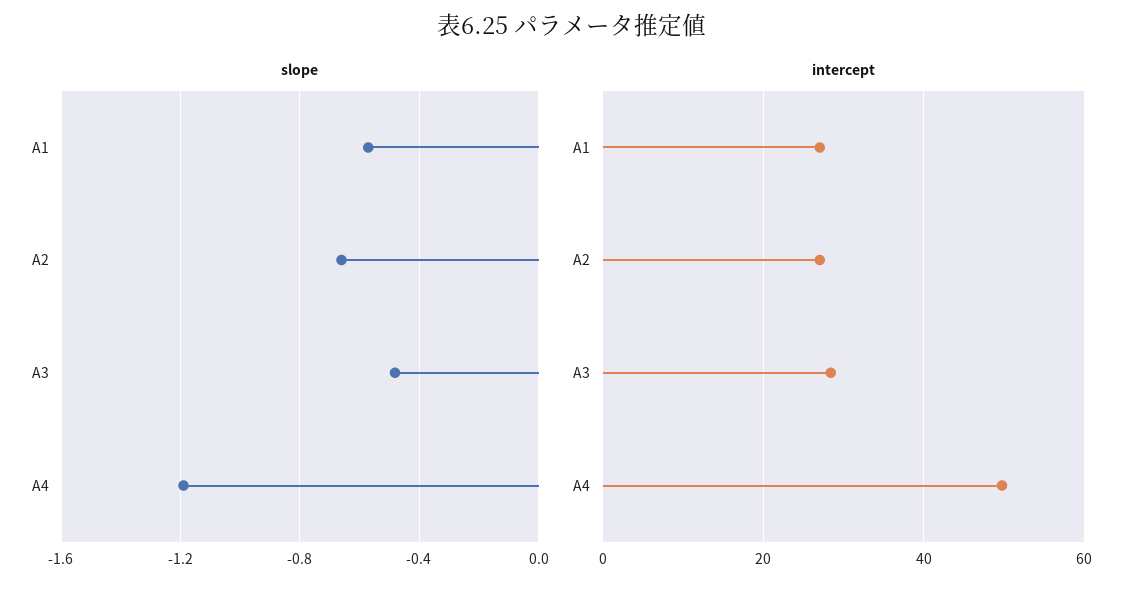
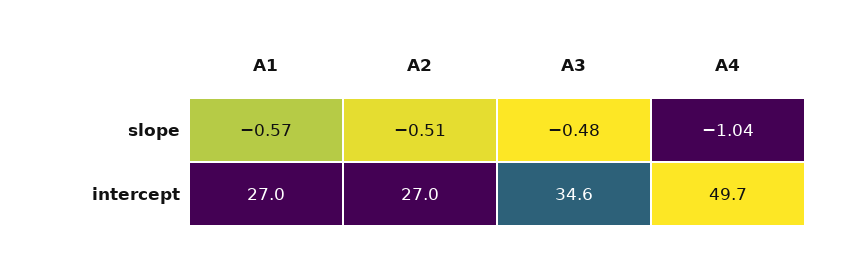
  {
    "slope": {
      "A1": -0.57,
-     "A2": -0.65,
+     "A2": -0.51,
      "A3": -0.48,
-     "A4": -1.2
+     "A4": -1.04
    },
    "intercept": {
      "A1": 27,
      "A2": 27,
-     "A3": 28,
+     "A3": 34.6,
      "A4": 49.7
    }
  }

